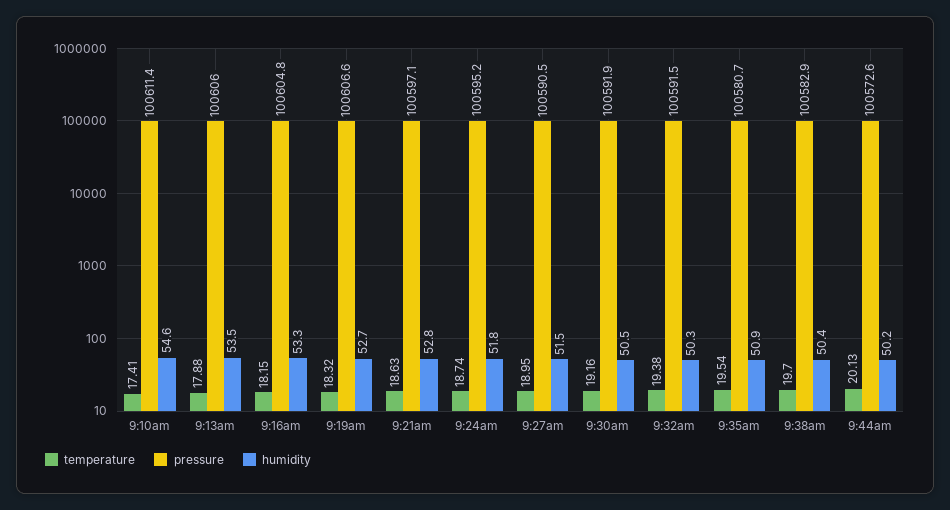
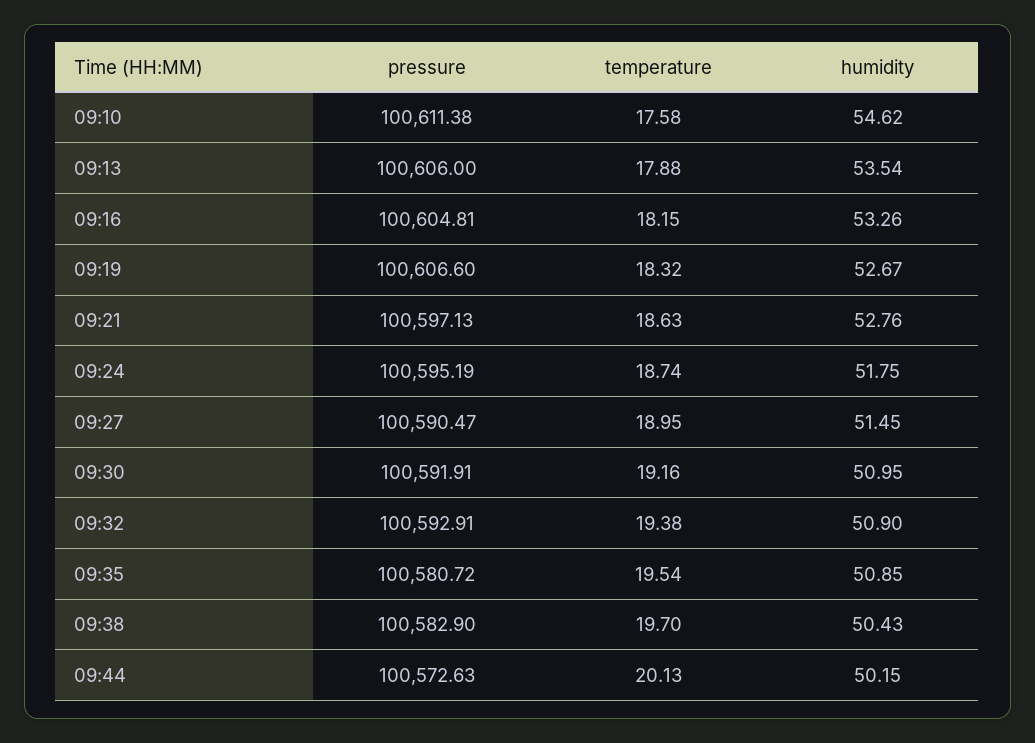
  {
    "temperature": {
-     "9:10am": 17.41,
+     "9:10am": 17.58,
      "9:13am": 17.88,
      "9:16am": 18.15,
      "9:19am": 18.32,
      "9:21am": 18.63,
      "9:24am": 18.74,
      "9:27am": 18.95,
      "9:30am": 19.16,
      "9:32am": 19.38,
      "9:35am": 19.54,
      "9:38am": 19.7,
      "9:44am": 20.13
    },
    "pressure": {
      "9:10am": 100611.38,
      "9:13am": 100606,
      "9:16am": 100604.81,
      "9:19am": 100606.6,
      "9:21am": 100597.13,
      "9:24am": 100595.19,
      "9:27am": 100590.47,
      "9:30am": 100591.91,
-     "9:32am": 100591.5,
+     "9:32am": 100592.91,
      "9:35am": 100580.72,
      "9:38am": 100582.9,
      "9:44am": 100572.63
    },
    "humidity": {
      "9:10am": 54.62,
      "9:13am": 53.54,
      "9:16am": 53.26,
      "9:19am": 52.67,
      "9:21am": 52.76,
      "9:24am": 51.75,
      "9:27am": 51.45,
-     "9:30am": 50.5,
+     "9:30am": 50.95,
-     "9:32am": 50.3,
+     "9:32am": 50.9,
      "9:35am": 50.85,
      "9:38am": 50.43,
      "9:44am": 50.15
    }
  }

